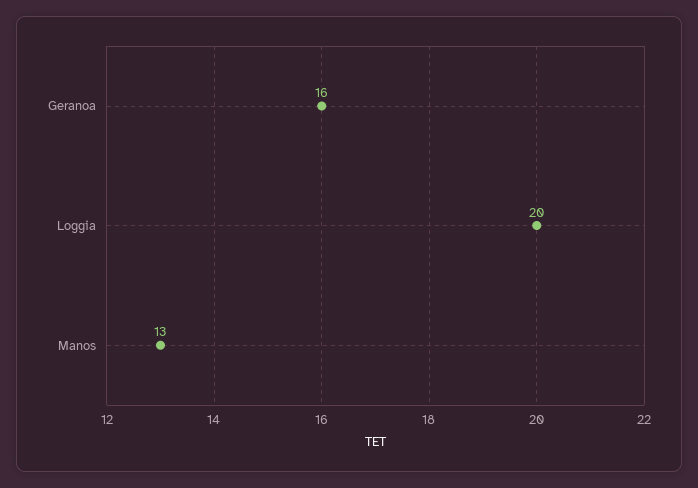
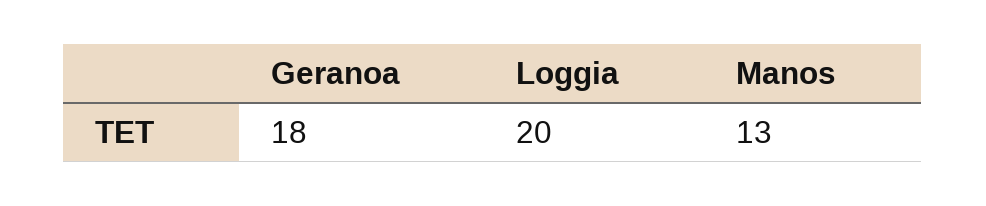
  {
-   "Geranoa": 16,
+   "Geranoa": 18,
    "Loggia": 20,
    "Manos": 13
  }

